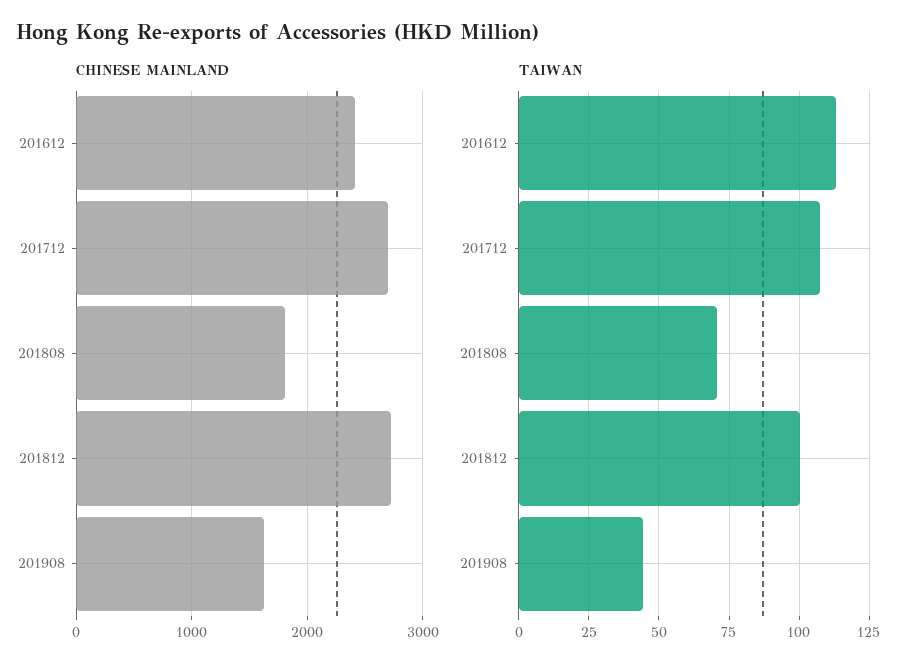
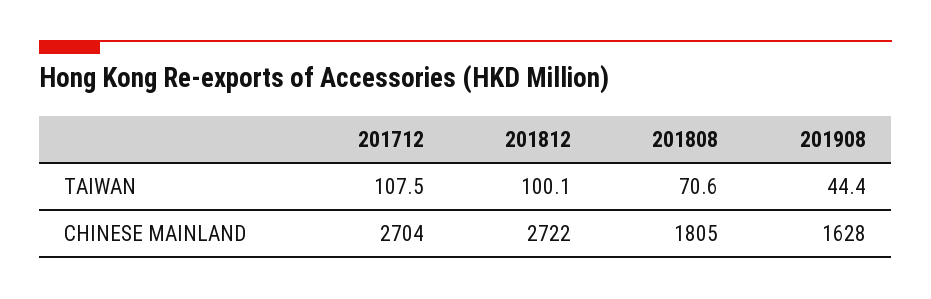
  {
    "CHINESE MAINLAND": {
-     "201612": 2400,
      "201712": 2704,
      "201808": 1805,
      "201812": 2722,
      "201908": 1628
    },
    "TAIWAN": {
-     "201612": 112.5,
      "201712": 107.5,
      "201808": 70.6,
      "201812": 100.1,
      "201908": 44.4
    }
  }

